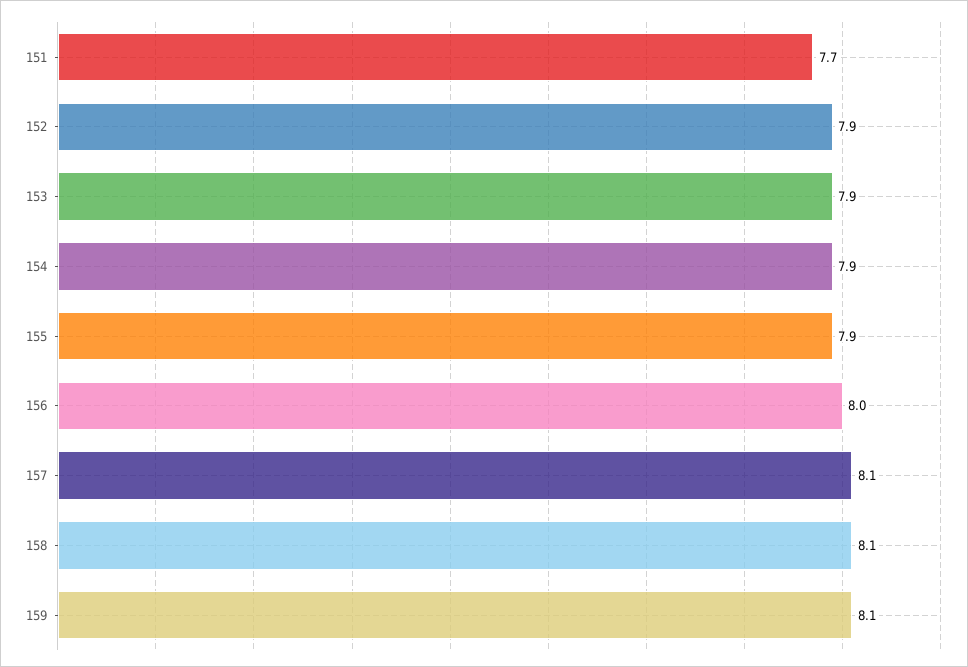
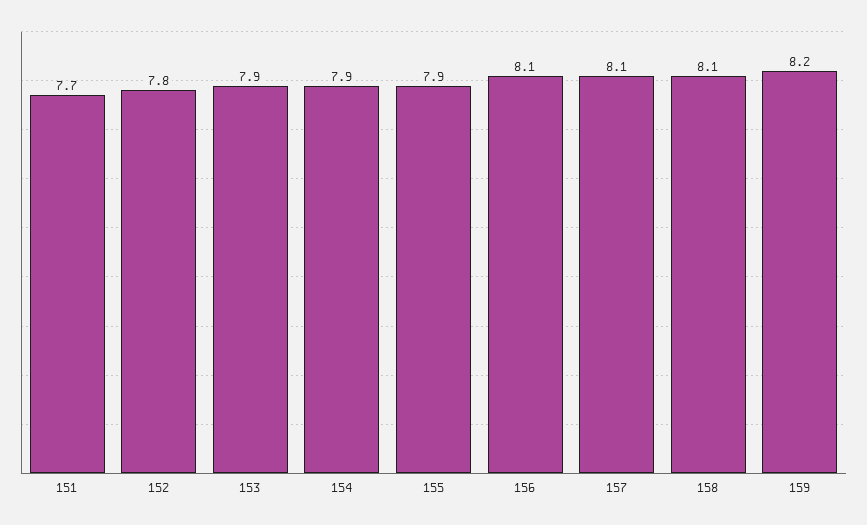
  {
    "151": 7.7,
-   "152": 7.9,
+   "152": 7.8,
    "153": 7.9,
    "154": 7.9,
    "155": 7.9,
-   "156": 8,
+   "156": 8.1,
    "157": 8.1,
    "158": 8.1,
-   "159": 8.1
+   "159": 8.2
  }

